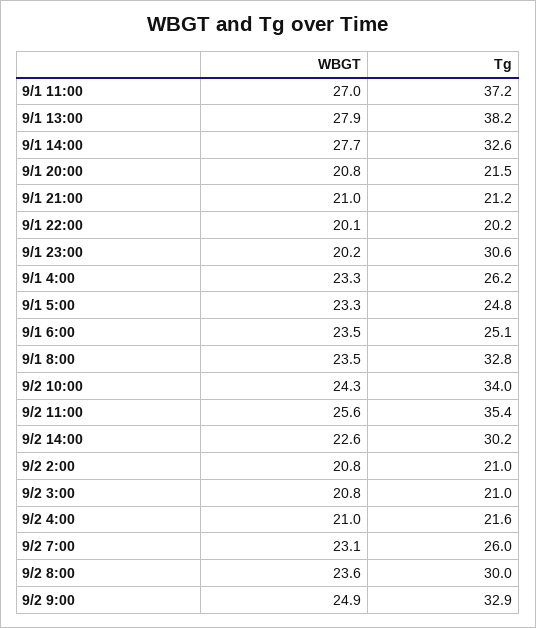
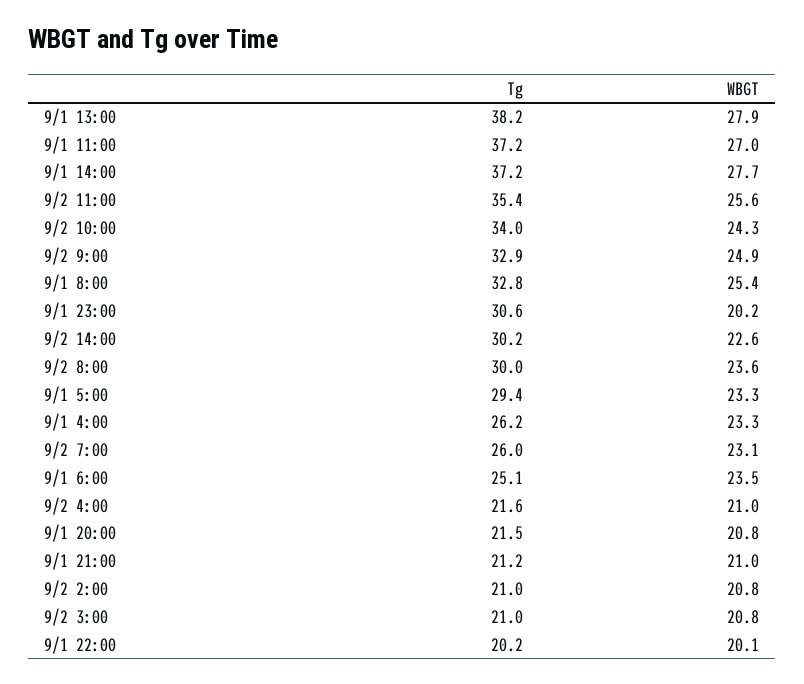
  {
    "WBGT": {
      "9/1 11:00": 27,
      "9/1 13:00": 27.9,
      "9/1 14:00": 27.7,
      "9/1 20:00": 20.8,
      "9/1 21:00": 21,
      "9/1 22:00": 20.1,
      "9/1 23:00": 20.2,
      "9/1 4:00": 23.3,
      "9/1 5:00": 23.3,
      "9/1 6:00": 23.5,
-     "9/1 8:00": 23.5,
+     "9/1 8:00": 25.4,
      "9/2 10:00": 24.3,
      "9/2 11:00": 25.6,
      "9/2 14:00": 22.6,
      "9/2 2:00": 20.8,
      "9/2 3:00": 20.8,
      "9/2 4:00": 21,
      "9/2 7:00": 23.1,
      "9/2 8:00": 23.6,
      "9/2 9:00": 24.9
    },
    "Tg": {
      "9/1 11:00": 37.2,
      "9/1 13:00": 38.2,
-     "9/1 14:00": 32.6,
+     "9/1 14:00": 37.2,
      "9/1 20:00": 21.5,
      "9/1 21:00": 21.2,
      "9/1 22:00": 20.2,
      "9/1 23:00": 30.6,
      "9/1 4:00": 26.2,
-     "9/1 5:00": 24.8,
+     "9/1 5:00": 29.4,
      "9/1 6:00": 25.1,
      "9/1 8:00": 32.8,
      "9/2 10:00": 34,
      "9/2 11:00": 35.4,
      "9/2 14:00": 30.2,
      "9/2 2:00": 21,
      "9/2 3:00": 21,
      "9/2 4:00": 21.6,
      "9/2 7:00": 26,
      "9/2 8:00": 30,
      "9/2 9:00": 32.9
    }
  }

